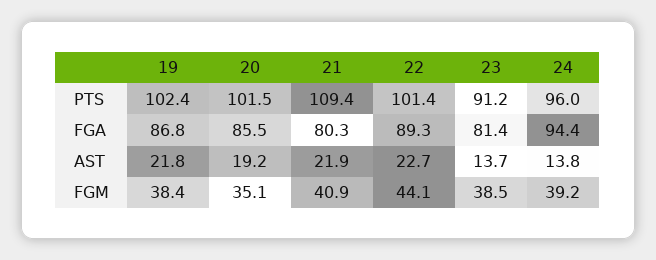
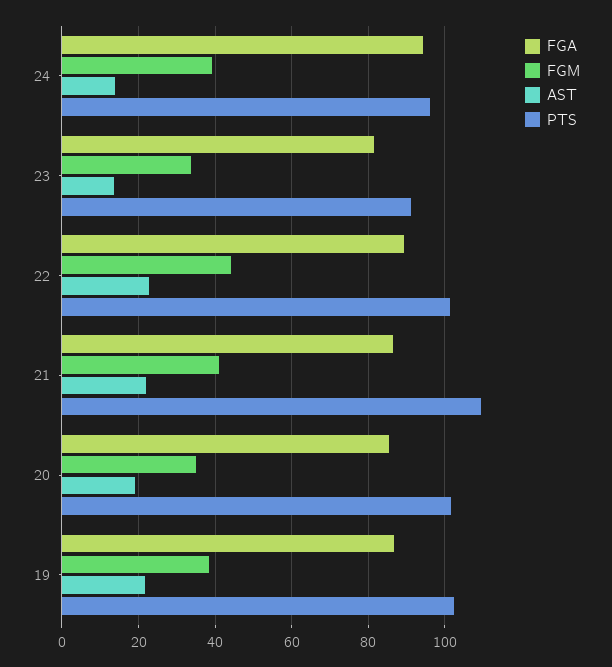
  {
    "PTS": {
      "19": 102.4,
      "20": 101.5,
      "21": 109.4,
      "22": 101.4,
      "23": 91.2,
      "24": 96
    },
    "FGA": {
      "19": 86.8,
      "20": 85.5,
-     "21": 80.3,
+     "21": 86,
      "22": 89.3,
      "23": 81.4,
      "24": 94.4
    },
    "AST": {
      "19": 21.8,
      "20": 19.2,
      "21": 21.9,
      "22": 22.7,
      "23": 13.7,
      "24": 13.8
    },
    "FGM": {
      "19": 38.4,
      "20": 35.1,
      "21": 40.9,
      "22": 44.1,
-     "23": 38.5,
+     "23": 34,
      "24": 39.2
    }
  }

